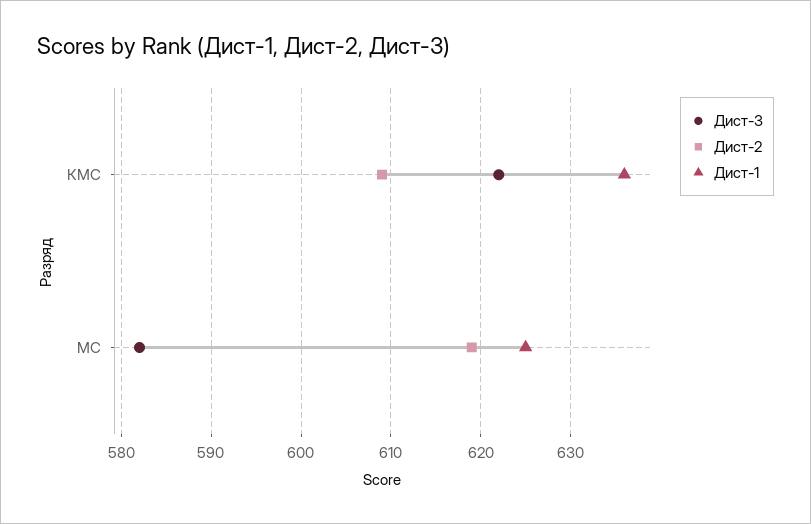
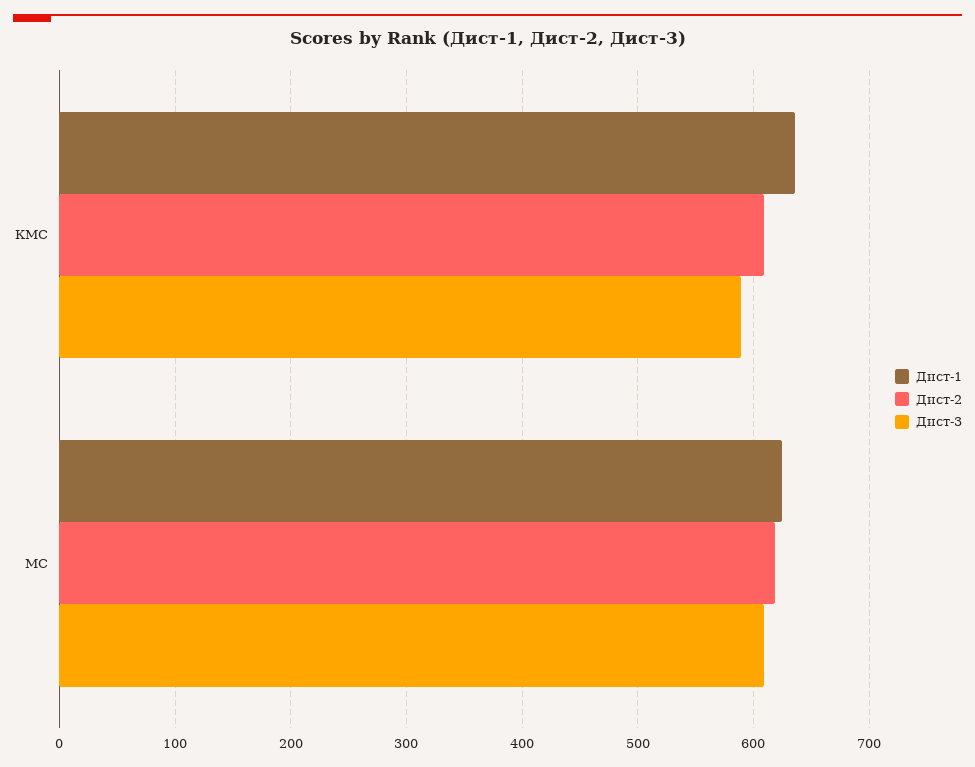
  {
    "Дист-3": {
-     "КМС": 622,
+     "КМС": 590,
-     "МС": 582
+     "МС": 610
    },
    "Дист-2": {
      "КМС": 609,
      "МС": 619
    },
    "Дист-1": {
      "КМС": 636,
      "МС": 625
    }
  }

